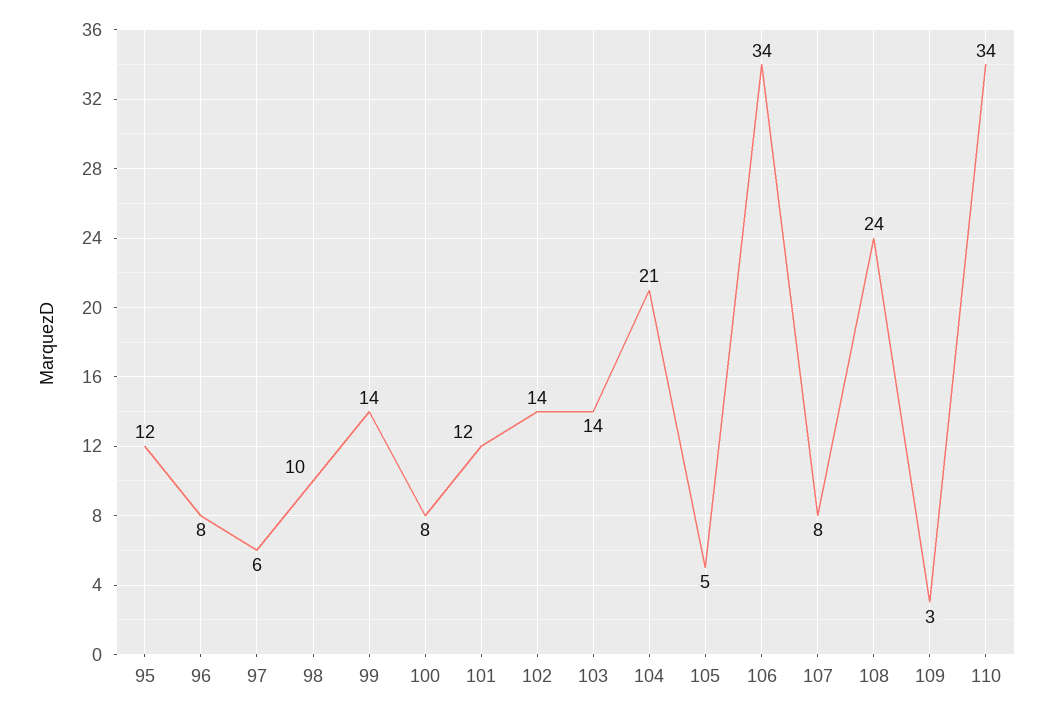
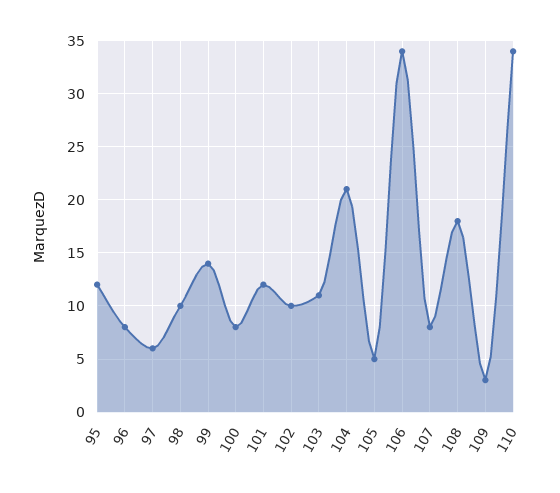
  {
    "95": 12,
    "96": 8,
    "97": 6,
    "98": 10,
    "99": 14,
    "100": 8,
    "101": 12,
-   "102": 14,
+   "102": 10,
-   "103": 14,
+   "103": 11,
    "104": 21,
    "105": 5,
    "106": 34,
    "107": 8,
-   "108": 24,
+   "108": 18,
    "109": 3,
    "110": 34
  }

